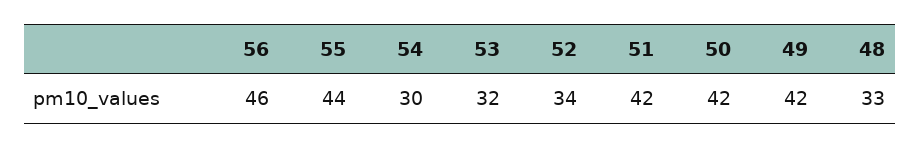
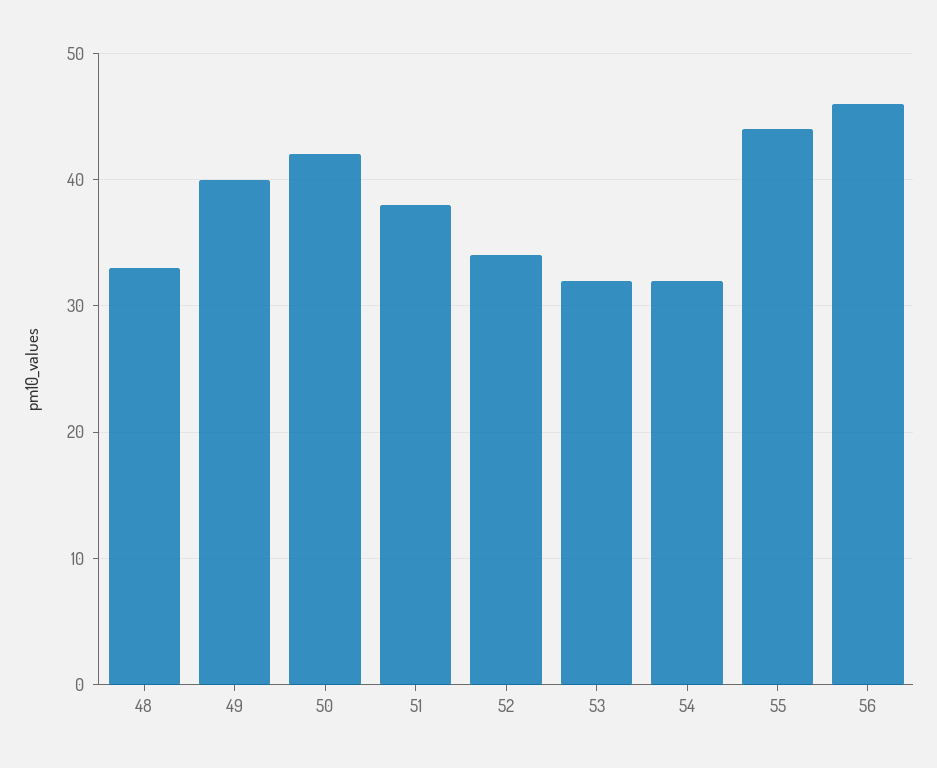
  {
    "56": 46,
    "55": 44,
-   "54": 30,
+   "54": 32,
    "53": 32,
    "52": 34,
-   "51": 42,
+   "51": 38,
    "50": 42,
-   "49": 42,
+   "49": 40,
    "48": 33
  }

